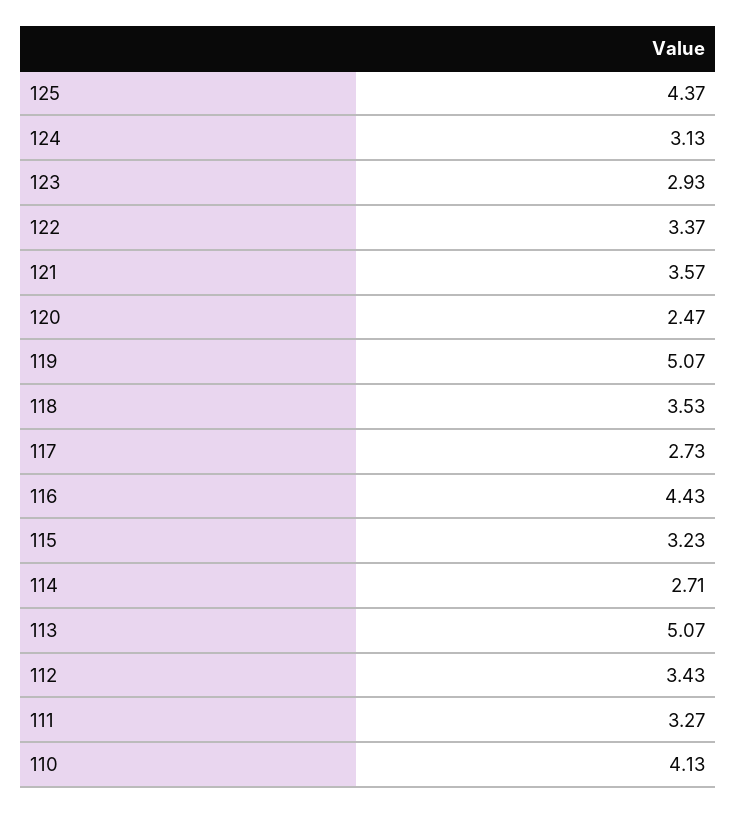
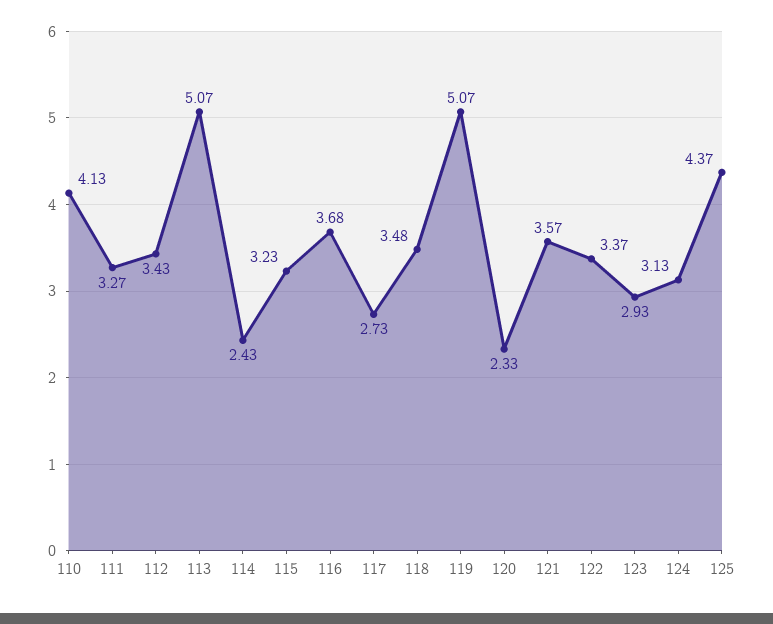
  {
    "125": 4.37,
    "124": 3.13,
    "123": 2.93,
    "122": 3.37,
    "121": 3.57,
-   "120": 2.47,
+   "120": 2.33,
    "119": 5.07,
-   "118": 3.53,
+   "118": 3.48,
    "117": 2.73,
-   "116": 4.43,
+   "116": 3.68,
    "115": 3.23,
-   "114": 2.71,
+   "114": 2.43,
    "113": 5.07,
    "112": 3.43,
    "111": 3.27,
    "110": 4.13
  }

